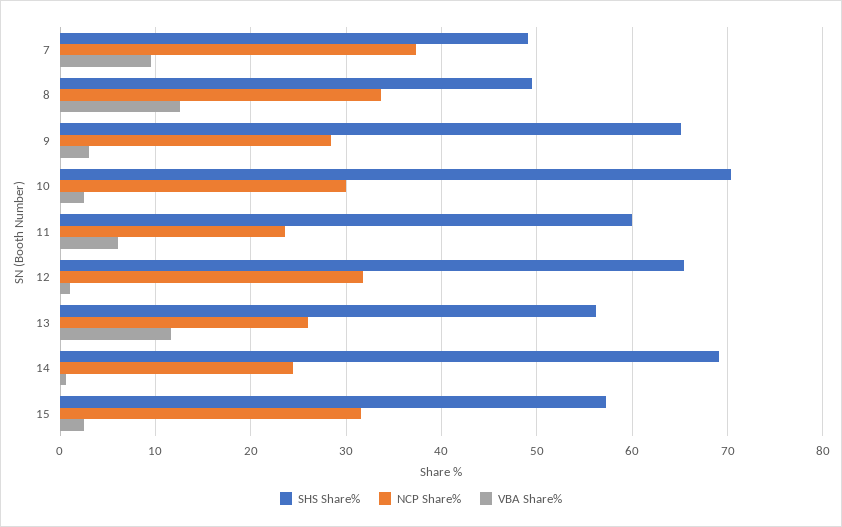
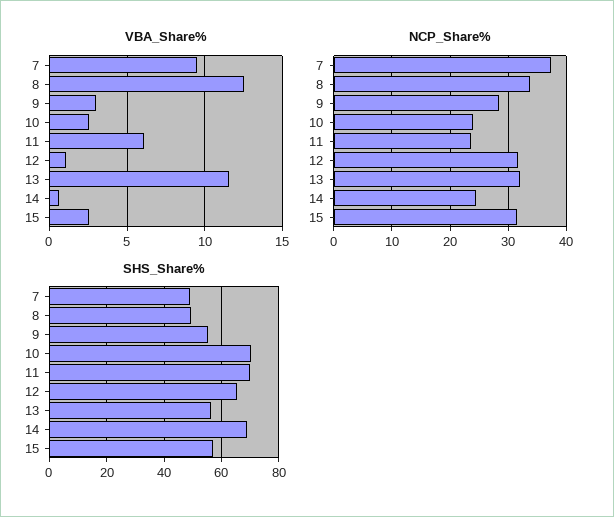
  {
    "SHS Share%": {
      "7": 49,
      "8": 50,
-     "9": 65,
+     "9": 55,
      "10": 70,
-     "11": 60,
+     "11": 70,
      "12": 65,
      "13": 56,
      "14": 69,
      "15": 57
    },
    "NCP Share%": {
      "7": 37,
      "8": 34,
      "9": 28,
-     "10": 30,
+     "10": 24,
      "11": 24,
      "12": 32,
-     "13": 26,
+     "13": 32,
      "14": 24,
      "15": 32
    },
    "VBA Share%": {
      "7": 9.5,
      "8": 12.5,
      "9": 3,
      "10": 2.5,
      "11": 6,
      "12": 1,
      "13": 11.5,
      "14": 0.5,
      "15": 2.5
    }
  }

